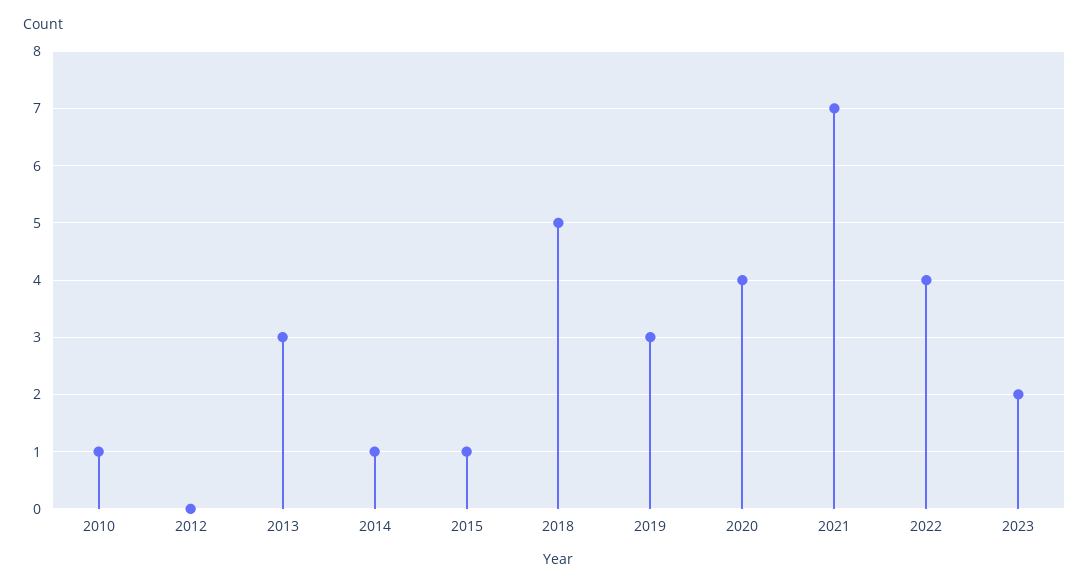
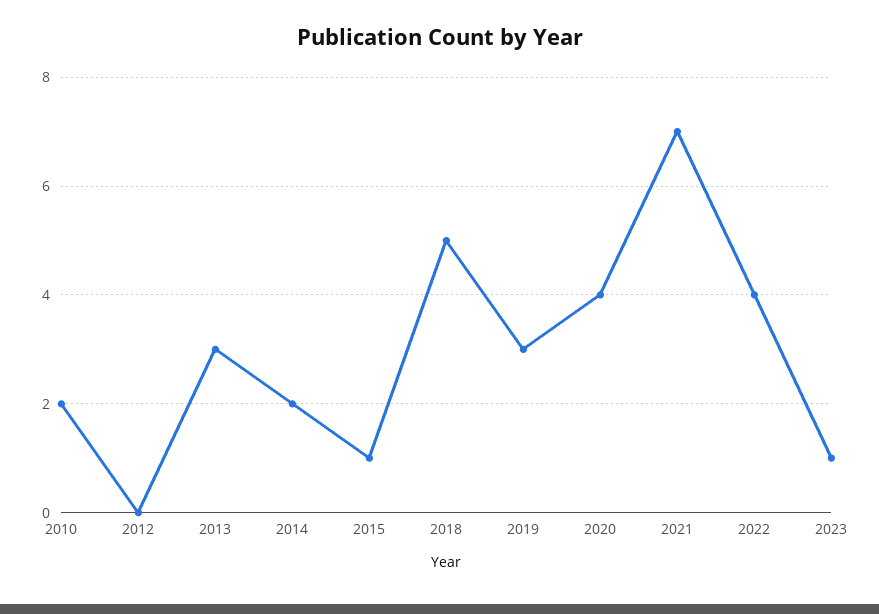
  {
-   "2010": 1,
+   "2010": 2,
    "2012": 0,
    "2013": 3,
-   "2014": 1,
+   "2014": 2,
    "2015": 1,
    "2018": 5,
    "2019": 3,
    "2020": 4,
    "2021": 7,
    "2022": 4,
-   "2023": 2
+   "2023": 1
  }

